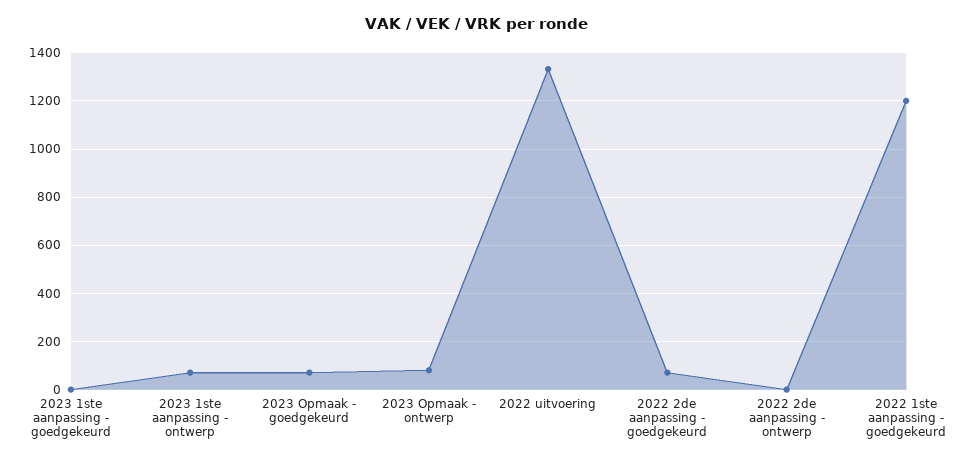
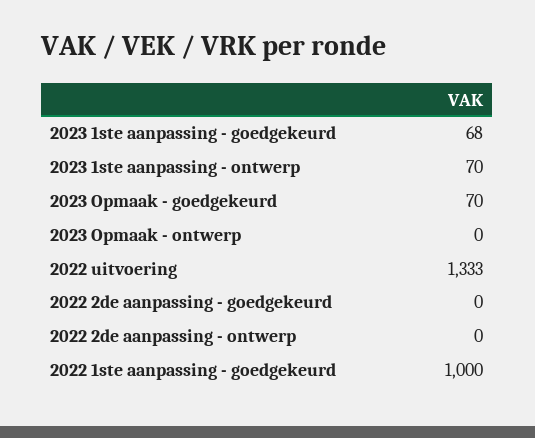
  {
-   "2023 1ste aanpassing - goedgekeurd": 0,
+   "2023 1ste aanpassing - goedgekeurd": 68,
    "2023 1ste aanpassing - ontwerp": 70,
    "2023 Opmaak - goedgekeurd": 70,
-   "2023 Opmaak - ontwerp": 75,
+   "2023 Opmaak - ontwerp": 0,
    "2022 uitvoering": 1333,
-   "2022 2de aanpassing - goedgekeurd": 75,
+   "2022 2de aanpassing - goedgekeurd": 0,
    "2022 2de aanpassing - ontwerp": 0,
-   "2022 1ste aanpassing - goedgekeurd": 1200
+   "2022 1ste aanpassing - goedgekeurd": 1000
  }

